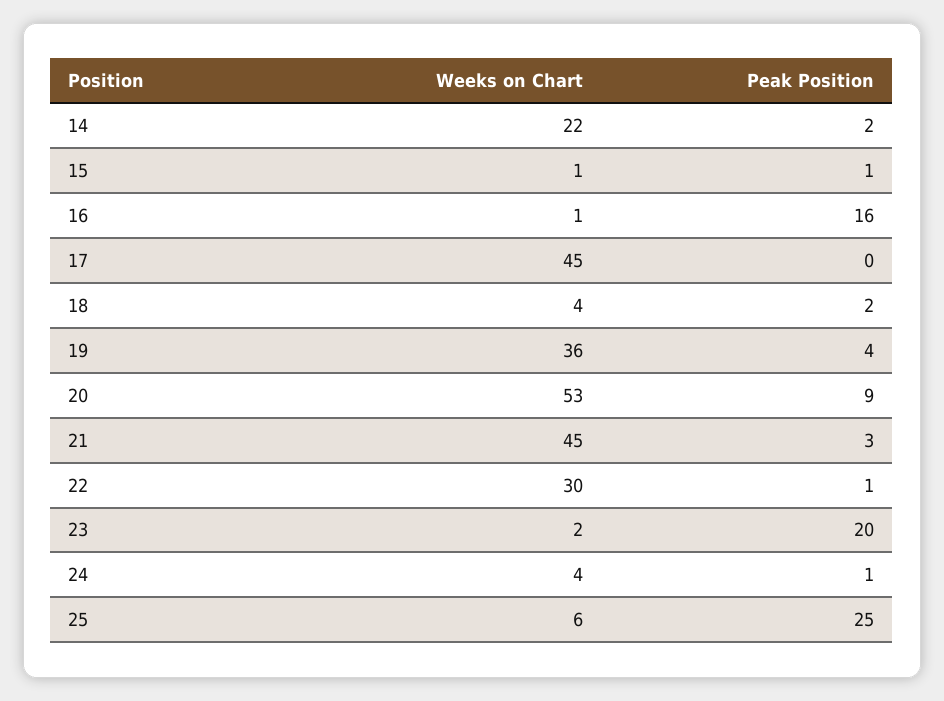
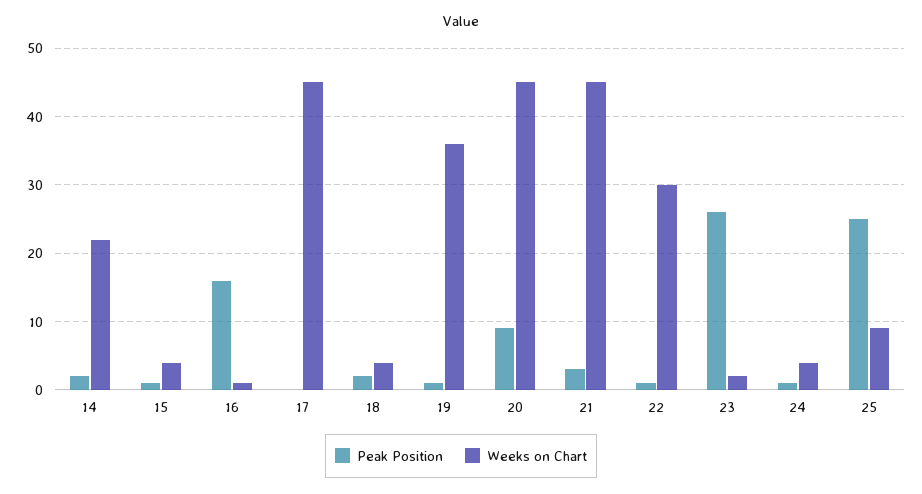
  {
    "Weeks on Chart": {
      "14": 22,
-     "15": 1,
+     "15": 4,
      "16": 1,
      "17": 45,
      "18": 4,
      "19": 36,
-     "20": 53,
+     "20": 45,
      "21": 45,
      "22": 30,
      "23": 2,
      "24": 4,
-     "25": 6
+     "25": 9
    },
    "Peak Position": {
      "14": 2,
      "15": 1,
      "16": 16,
      "17": 0,
      "18": 2,
-     "19": 4,
+     "19": 1,
      "20": 9,
      "21": 3,
      "22": 1,
-     "23": 20,
+     "23": 26,
      "24": 1,
      "25": 25
    }
  }

